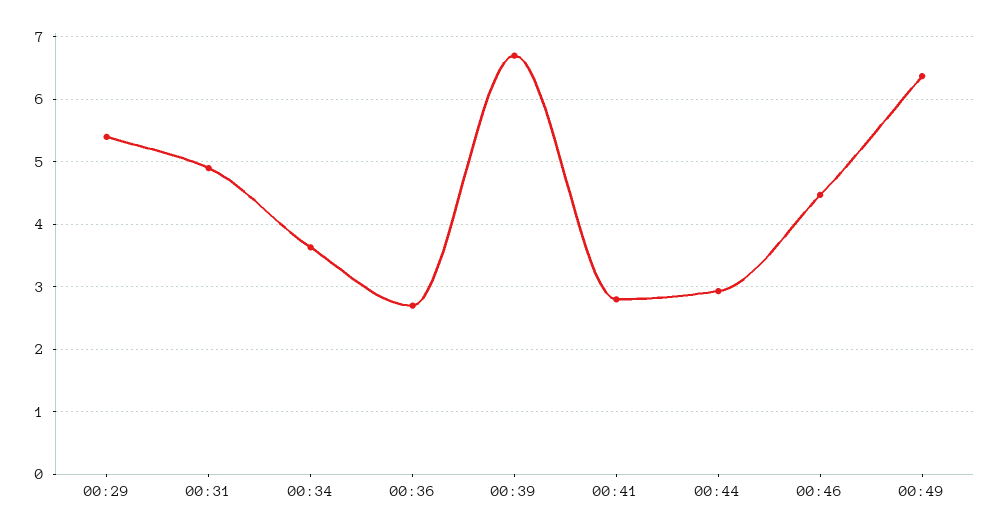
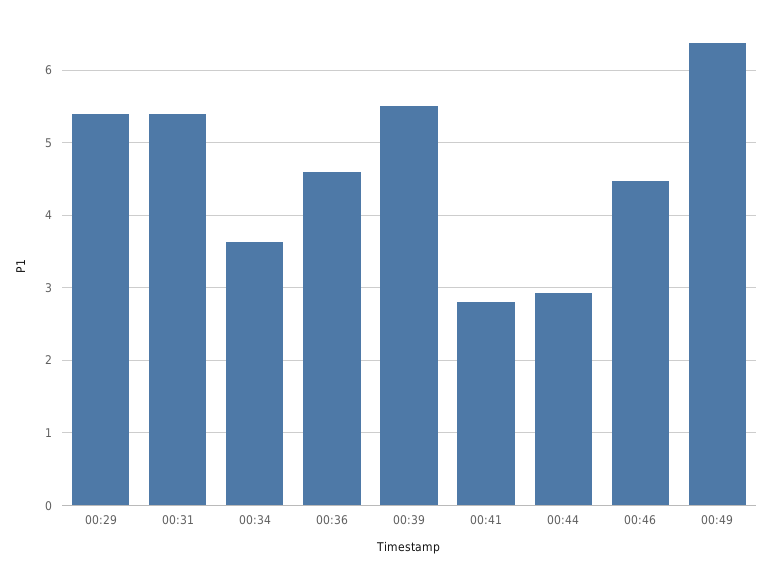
  {
    "00:29": 5.4,
-   "00:31": 4.9,
+   "00:31": 5.4,
    "00:34": 3.6,
-   "00:36": 2.7,
+   "00:36": 4.6,
-   "00:39": 6.7,
+   "00:39": 5.5,
    "00:41": 2.8,
    "00:44": 2.9,
    "00:46": 4.5,
    "00:49": 6.4
  }

